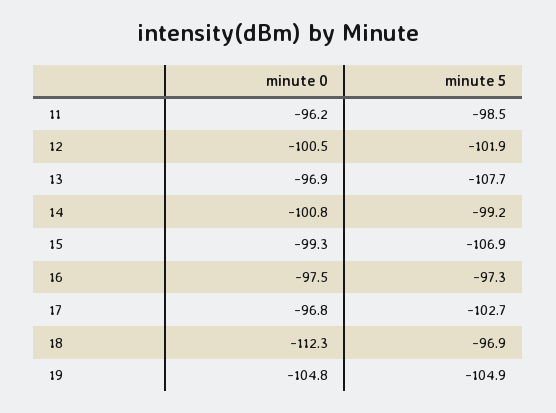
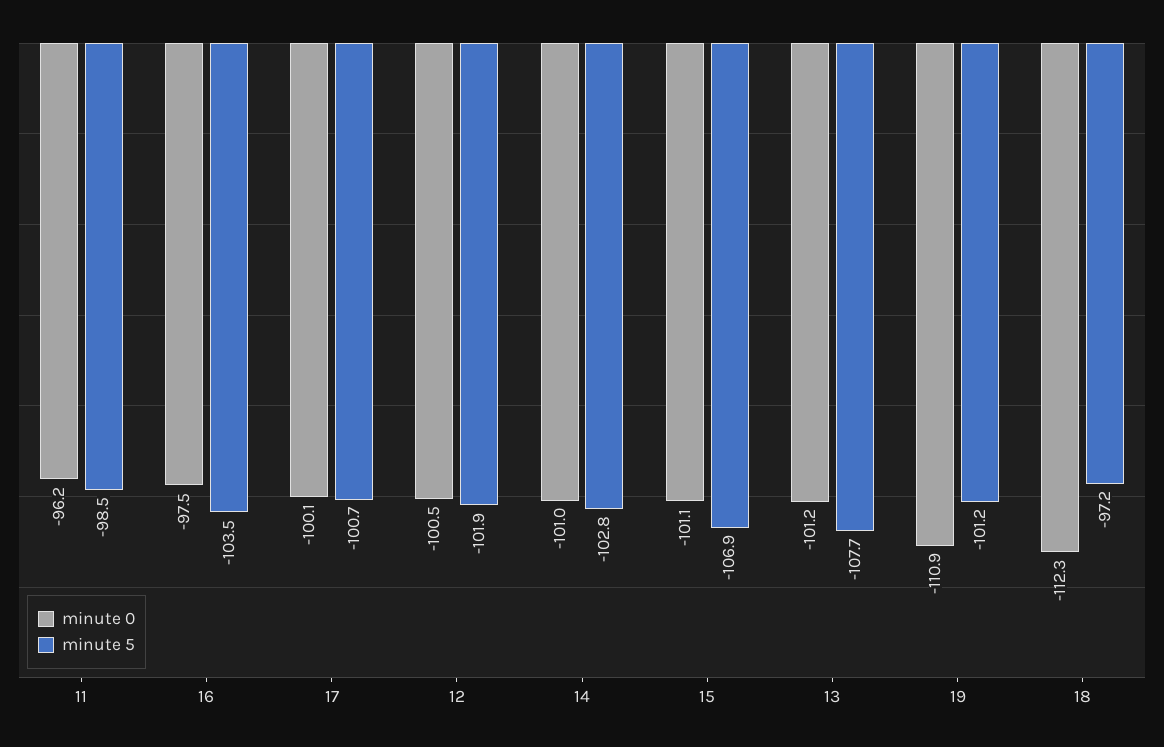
  {
    "minute 0": {
      "11": -96.2,
      "12": -100.5,
-     "13": -96.9,
+     "13": -101.2,
-     "14": -100.8,
+     "14": -101,
-     "15": -99.3,
+     "15": -101.1,
      "16": -97.5,
-     "17": -96.8,
+     "17": -100.1,
      "18": -112.3,
-     "19": -104.8
+     "19": -110.9
    },
    "minute 5": {
      "11": -98.5,
      "12": -101.9,
      "13": -107.7,
-     "14": -99.2,
+     "14": -102.8,
      "15": -106.9,
-     "16": -97.3,
+     "16": -103.5,
-     "17": -102.7,
+     "17": -100.7,
-     "18": -96.9,
+     "18": -97.2,
-     "19": -104.9
+     "19": -101.2
    }
  }

